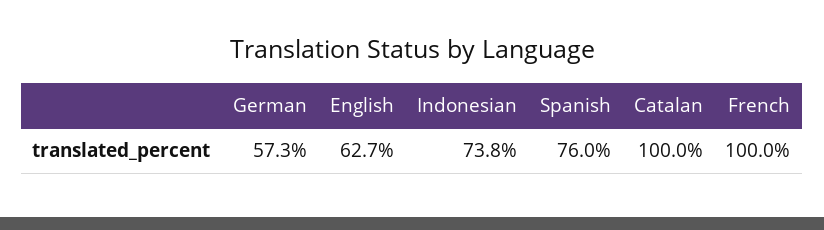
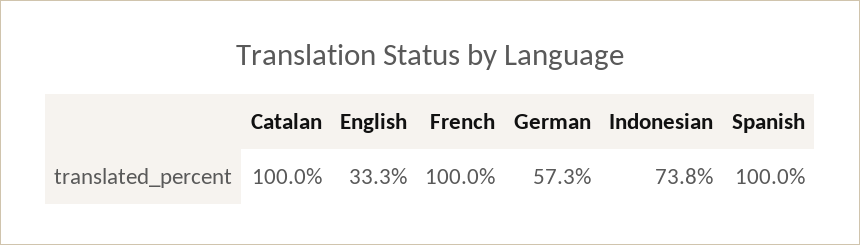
  {
    "German": 57.3,
-   "English": 62.7,
+   "English": 33.3,
    "Indonesian": 73.8,
-   "Spanish": 76,
+   "Spanish": 100,
    "Catalan": 100,
    "French": 100
  }

